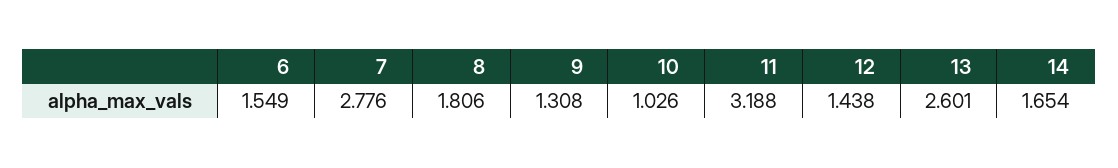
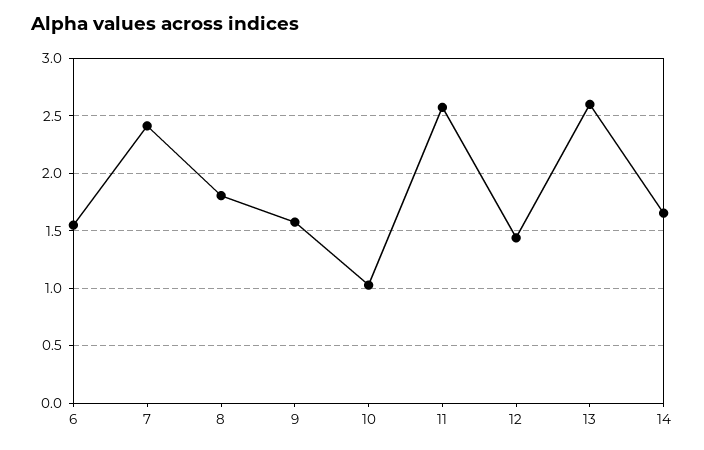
  {
    "6": 1.549,
-   "7": 2.776,
+   "7": 2.4,
    "8": 1.806,
-   "9": 1.308,
+   "9": 1.6,
    "10": 1.026,
-   "11": 3.188,
+   "11": 2.6,
    "12": 1.438,
    "13": 2.601,
    "14": 1.654
  }

